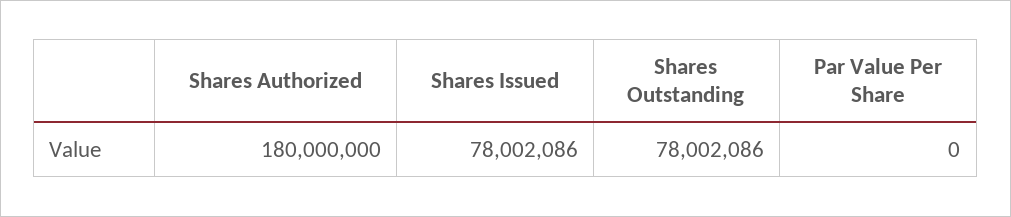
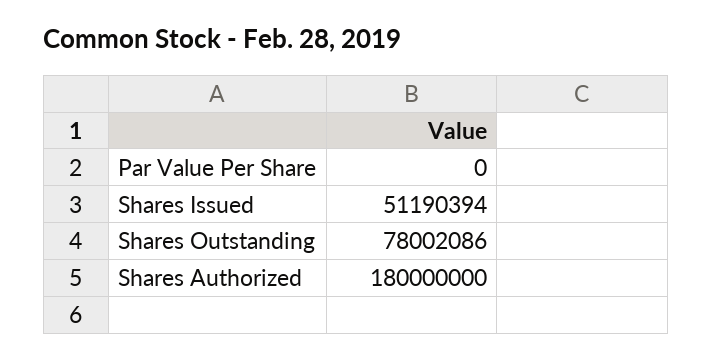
  {
    "Shares Authorized": 180000000,
-   "Shares Issued": 78002086,
+   "Shares Issued": 51190394,
    "Shares Outstanding": 78002086,
    "Par Value Per Share": 0
  }

